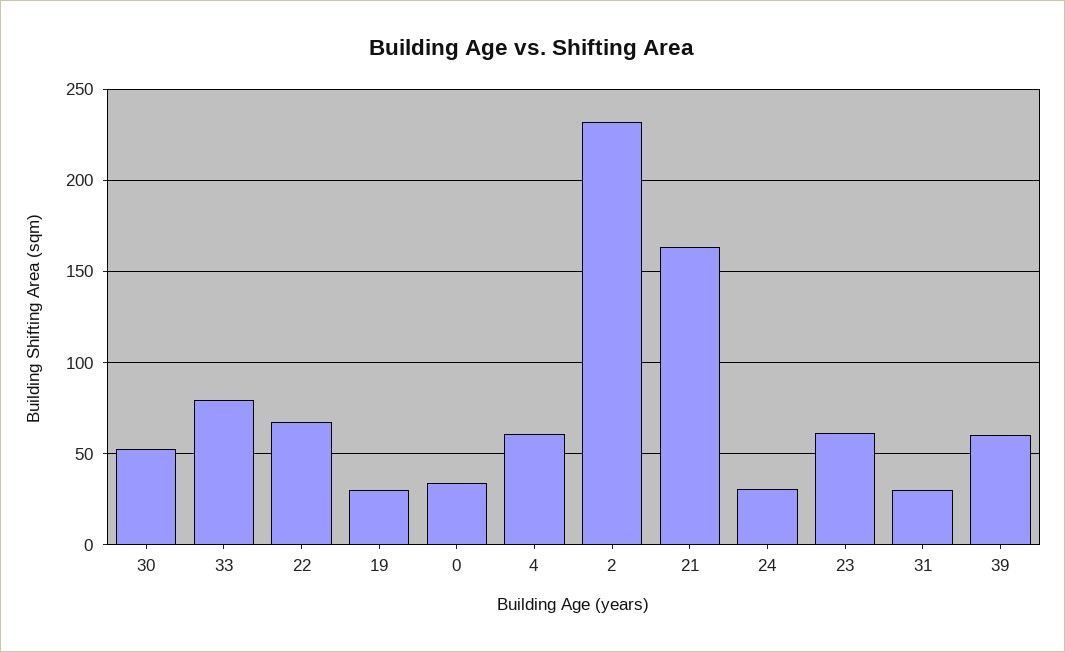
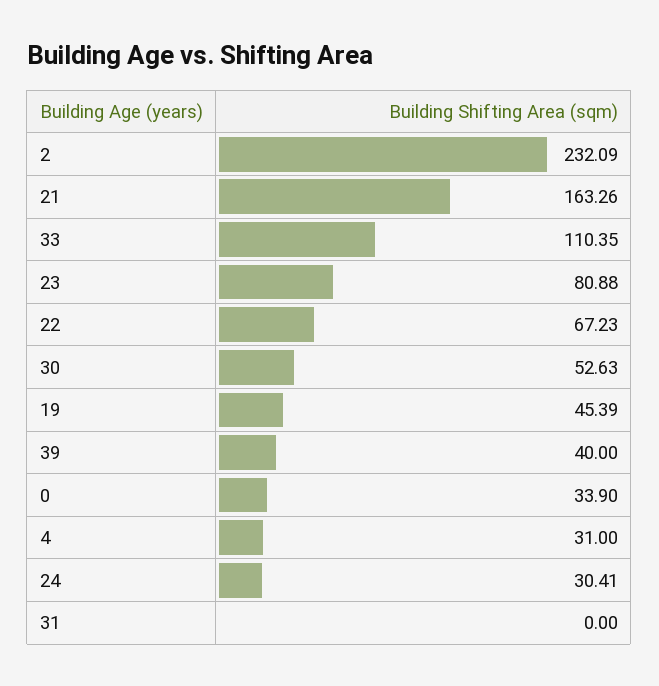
  {
    "30": 52.63,
-   "33": 80,
+   "33": 110.35,
    "22": 67.23,
-   "19": 30,
+   "19": 45.39,
    "0": 33.9,
-   "4": 60,
+   "4": 31,
    "2": 232.09,
    "21": 163.26,
    "24": 30.41,
-   "23": 60,
+   "23": 80.88,
-   "31": 30,
+   "31": 0,
-   "39": 60
+   "39": 40
  }

